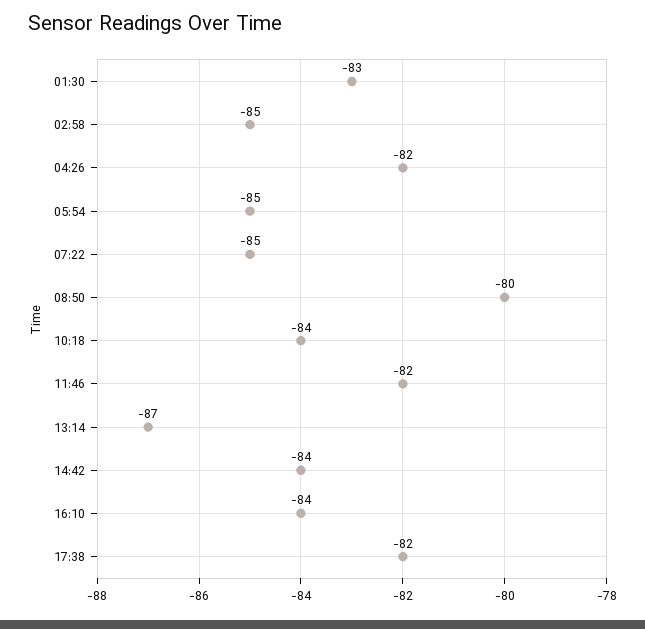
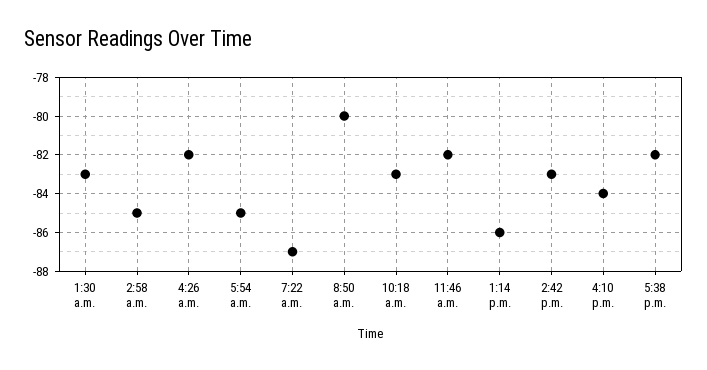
  {
    "01:30": -83,
    "02:58": -85,
    "04:26": -82,
    "05:54": -85,
-   "07:22": -85,
+   "07:22": -87,
    "08:50": -80,
-   "10:18": -84,
+   "10:18": -83,
    "11:46": -82,
-   "13:14": -87,
+   "13:14": -86,
-   "14:42": -84,
+   "14:42": -83,
    "16:10": -84,
    "17:38": -82
  }

